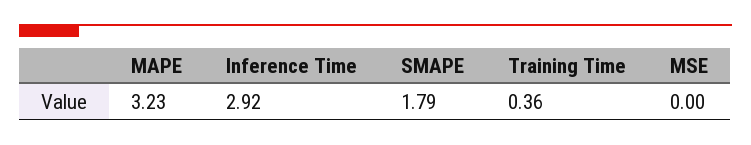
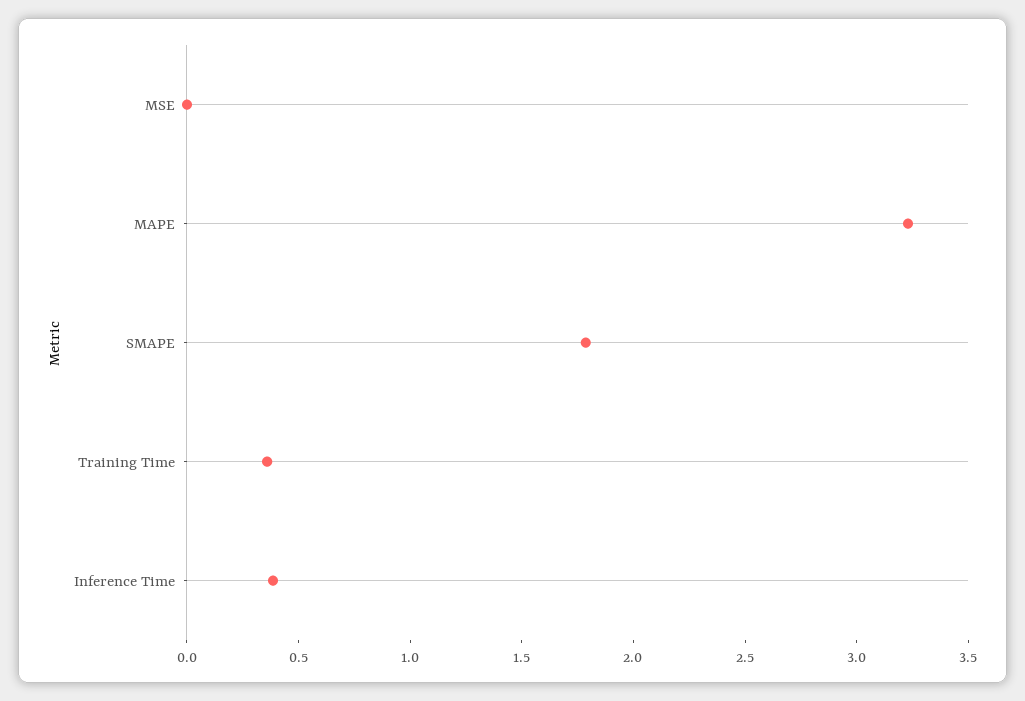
  {
    "MAPE": 3.23,
-   "Inference Time": 2.92,
+   "Inference Time": 0.4,
    "SMAPE": 1.79,
    "Training Time": 0.36,
    "MSE": 0
  }

